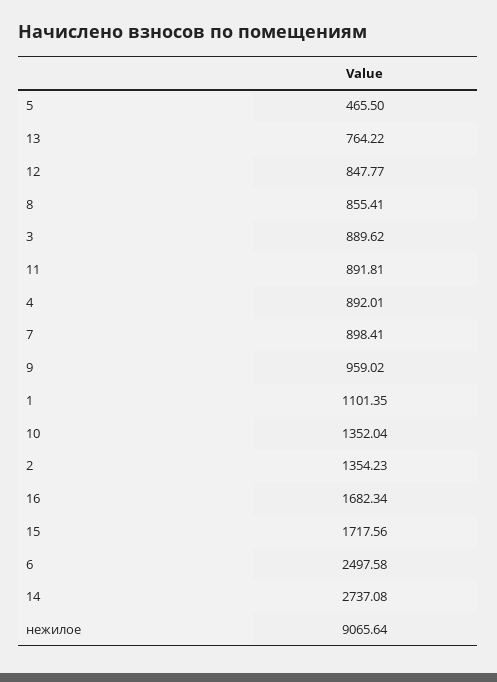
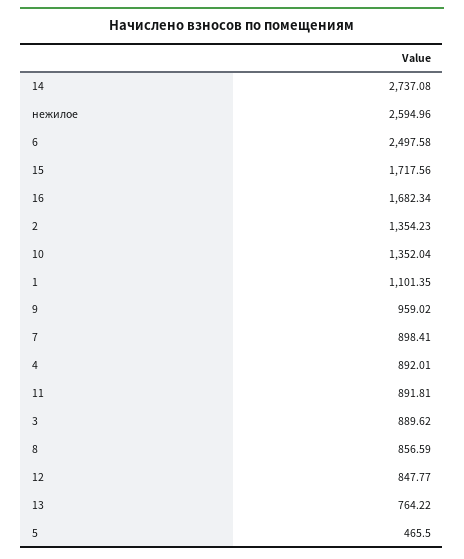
  {
    "5": 465.5,
    "13": 764.22,
    "12": 847.77,
-   "8": 855.41,
+   "8": 856.59,
    "3": 889.62,
    "11": 891.81,
    "4": 892.01,
    "7": 898.41,
    "9": 959.02,
    "1": 1101.35,
    "10": 1352.04,
    "2": 1354.23,
    "16": 1682.34,
    "15": 1717.56,
    "6": 2497.58,
    "14": 2737.08,
-   "нежилое": 9065.64
+   "нежилое": 2594.96
  }

